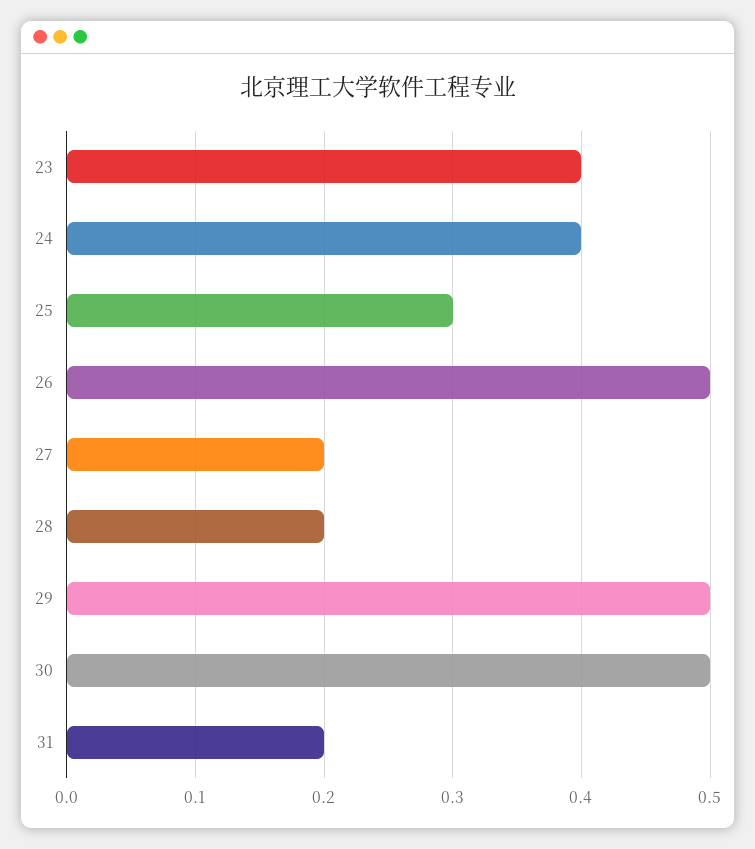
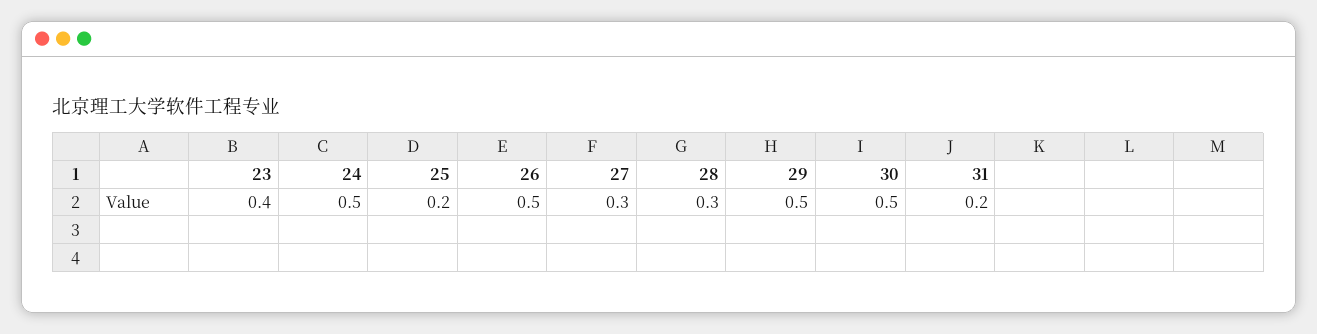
  {
    "23": 0.4,
-   "24": 0.4,
+   "24": 0.5,
-   "25": 0.3,
+   "25": 0.2,
    "26": 0.5,
-   "27": 0.2,
+   "27": 0.3,
-   "28": 0.2,
+   "28": 0.3,
    "29": 0.5,
    "30": 0.5,
    "31": 0.2
  }

